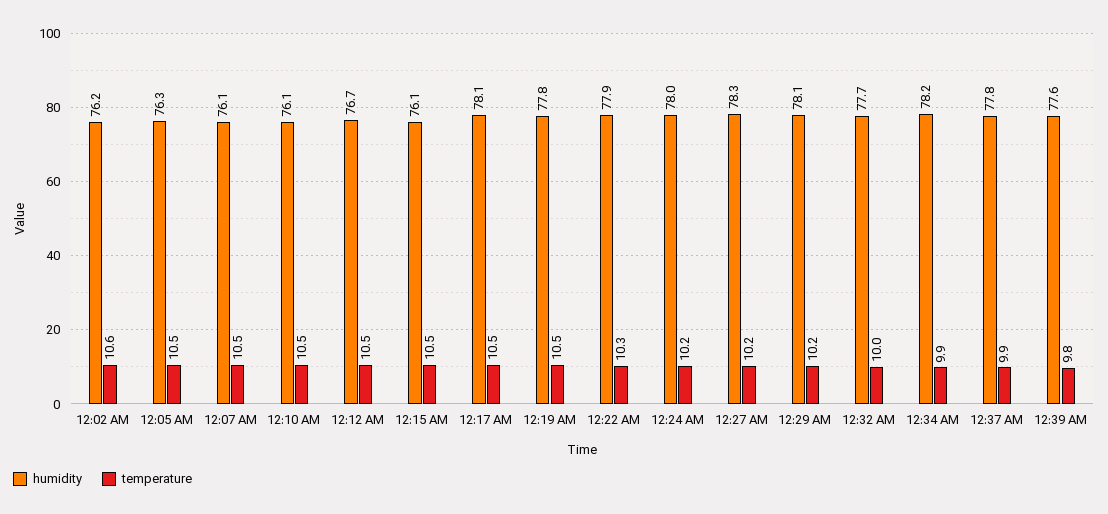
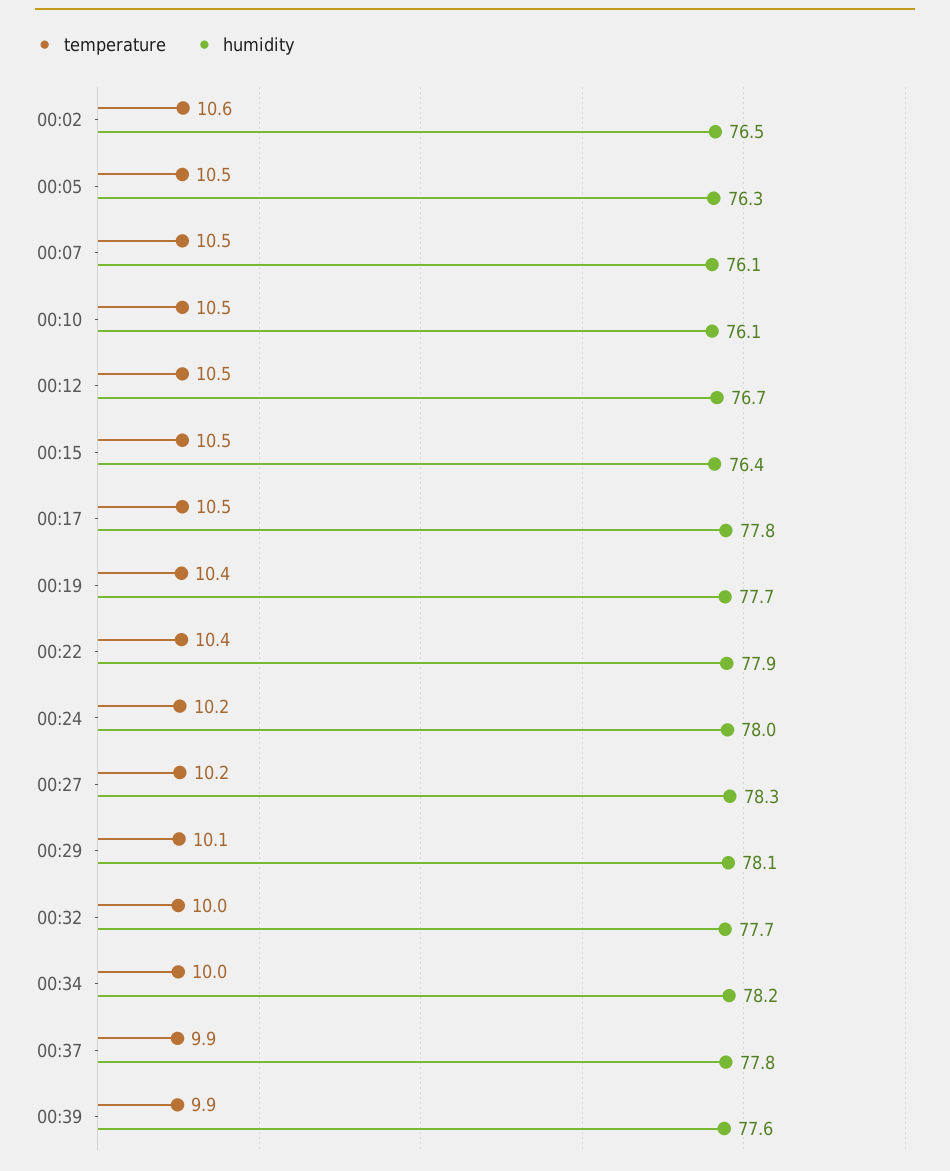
  {
    "humidity": {
-     "12:02 AM": 76.2,
+     "12:02 AM": 76.5,
      "12:05 AM": 76.3,
      "12:07 AM": 76.1,
      "12:10 AM": 76.1,
      "12:12 AM": 76.7,
-     "12:15 AM": 76.1,
+     "12:15 AM": 76.4,
-     "12:17 AM": 78.1,
+     "12:17 AM": 77.8,
-     "12:19 AM": 77.8,
+     "12:19 AM": 77.7,
      "12:22 AM": 77.9,
      "12:24 AM": 78,
      "12:27 AM": 78.3,
      "12:29 AM": 78.1,
      "12:32 AM": 77.7,
      "12:34 AM": 78.2,
      "12:37 AM": 77.8,
      "12:39 AM": 77.6
    },
    "temperature": {
      "12:02 AM": 10.6,
      "12:05 AM": 10.5,
      "12:07 AM": 10.5,
      "12:10 AM": 10.5,
      "12:12 AM": 10.5,
      "12:15 AM": 10.5,
      "12:17 AM": 10.5,
-     "12:19 AM": 10.5,
+     "12:19 AM": 10.4,
-     "12:22 AM": 10.3,
+     "12:22 AM": 10.4,
      "12:24 AM": 10.2,
      "12:27 AM": 10.2,
-     "12:29 AM": 10.2,
+     "12:29 AM": 10.1,
      "12:32 AM": 10,
-     "12:34 AM": 9.9,
+     "12:34 AM": 10,
      "12:37 AM": 9.9,
-     "12:39 AM": 9.8
+     "12:39 AM": 9.9
    }
  }

